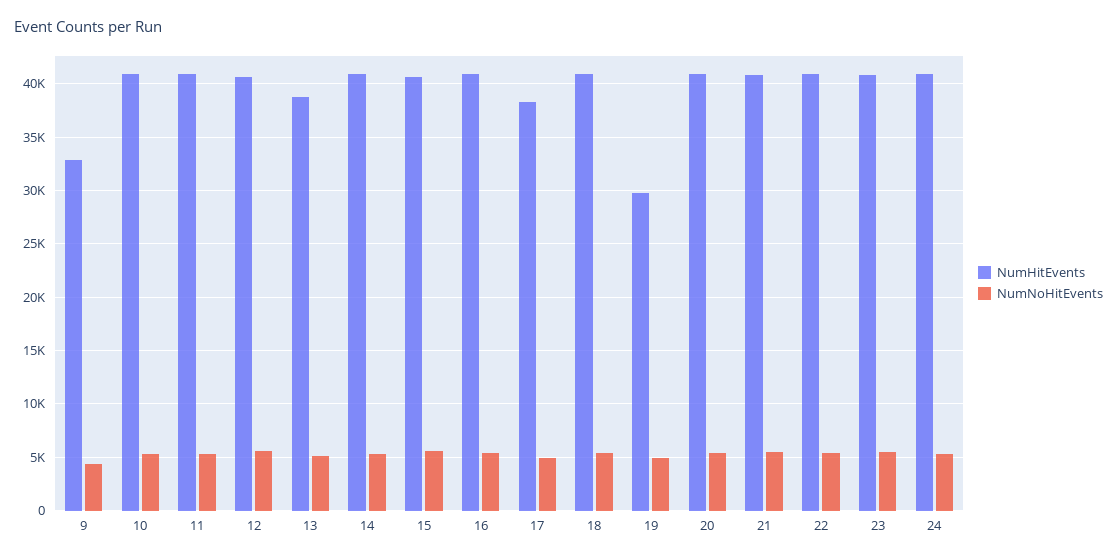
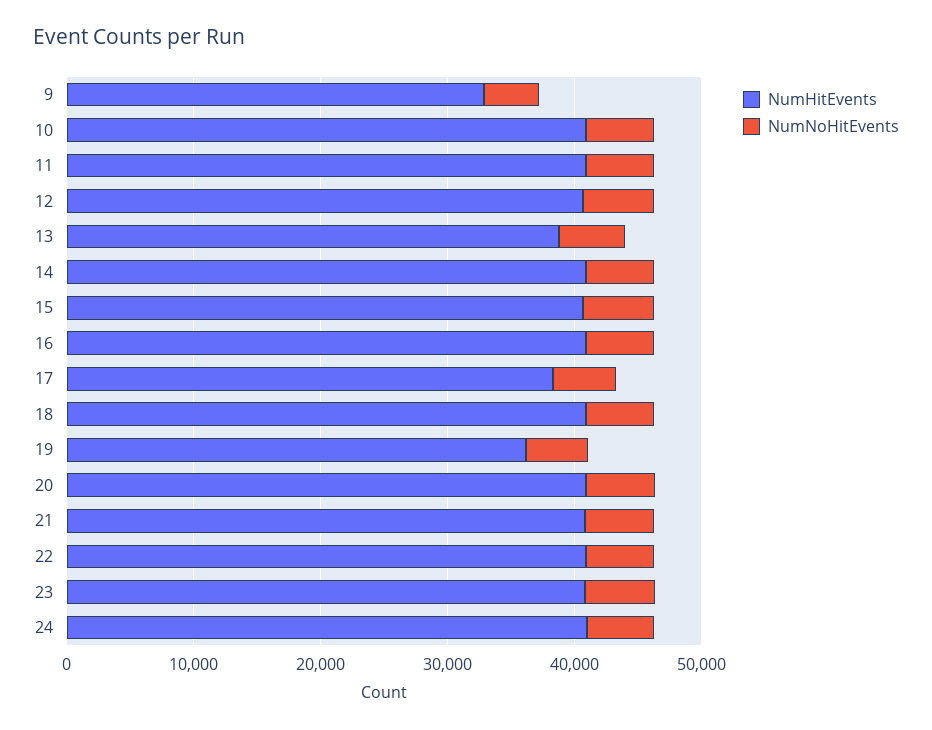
  {
    "NumHitEvents": {
      "9": 33000,
      "10": 41000,
      "11": 41000,
      "12": 41000,
      "13": 39000,
      "14": 41000,
      "15": 41000,
      "16": 41000,
      "17": 38000,
      "18": 41000,
-     "19": 30000,
+     "19": 36000,
      "20": 41000,
      "21": 41000,
      "22": 41000,
      "23": 41000,
      "24": 41000
    },
    "NumNoHitEvents": {
      "9": 4000,
      "10": 5000,
      "11": 5000,
      "12": 6000,
      "13": 5000,
      "14": 5000,
      "15": 6000,
      "16": 5000,
      "17": 5000,
      "18": 5000,
      "19": 5000,
      "20": 5000,
      "21": 5000,
      "22": 5000,
      "23": 5000,
      "24": 5000
    }
  }

